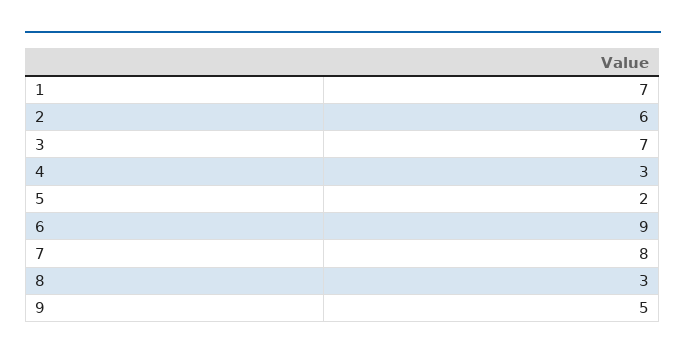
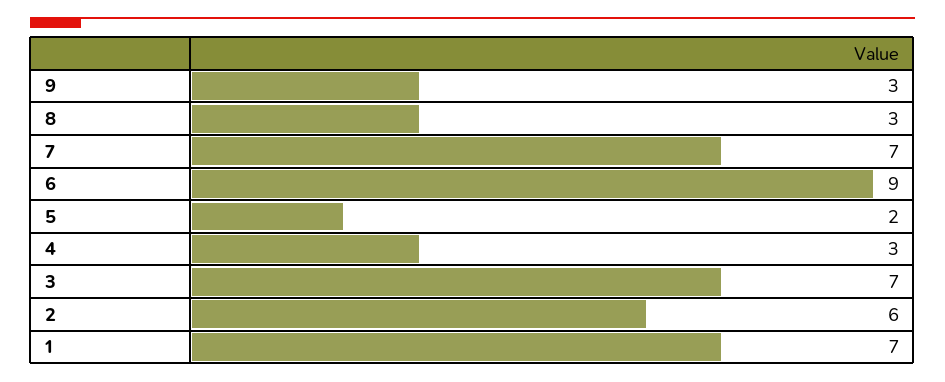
  {
    "1": 7,
    "2": 6,
    "3": 7,
    "4": 3,
    "5": 2,
    "6": 9,
-   "7": 8,
+   "7": 7,
    "8": 3,
-   "9": 5
+   "9": 3
  }

